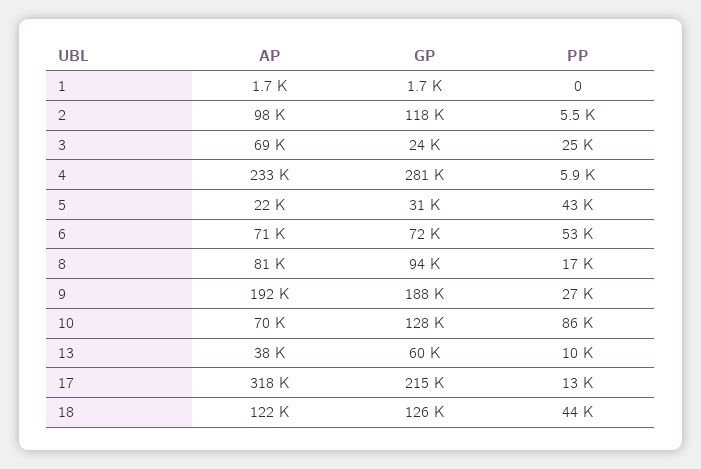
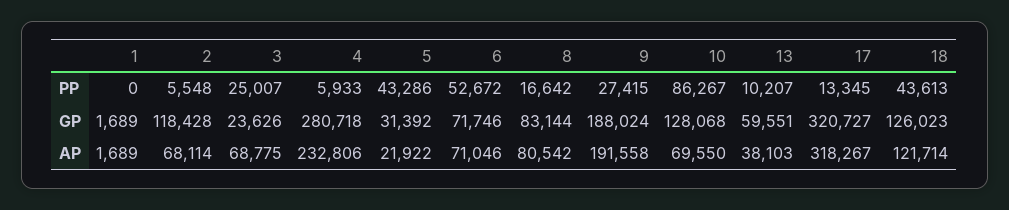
  {
    "AP": {
      "1": 1689,
-     "2": 98000,
+     "2": 68114,
      "3": 68775,
      "4": 232806,
      "5": 21922,
      "6": 71046,
      "8": 80542,
      "9": 191558,
      "10": 69550,
      "13": 38103,
      "17": 318267,
      "18": 121714
    },
    "GP": {
      "1": 1689,
      "2": 118428,
      "3": 23626,
      "4": 280718,
      "5": 31392,
      "6": 71746,
-     "8": 94000,
+     "8": 83144,
      "9": 188024,
      "10": 128068,
      "13": 59551,
-     "17": 215000,
+     "17": 320727,
      "18": 126023
    },
    "PP": {
      "1": 0,
      "2": 5548,
      "3": 25007,
      "4": 5933,
      "5": 43286,
      "6": 52672,
      "8": 16642,
      "9": 27415,
      "10": 86267,
      "13": 10207,
      "17": 13345,
      "18": 43613
    }
  }

